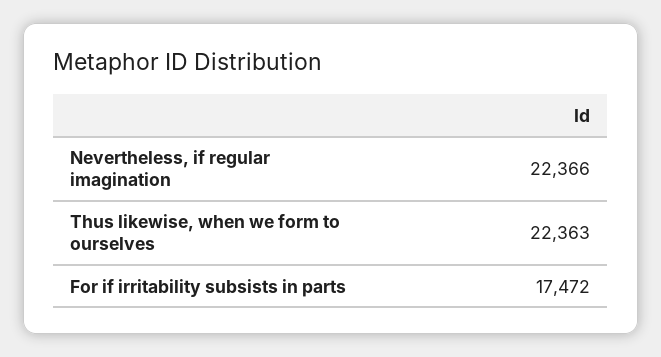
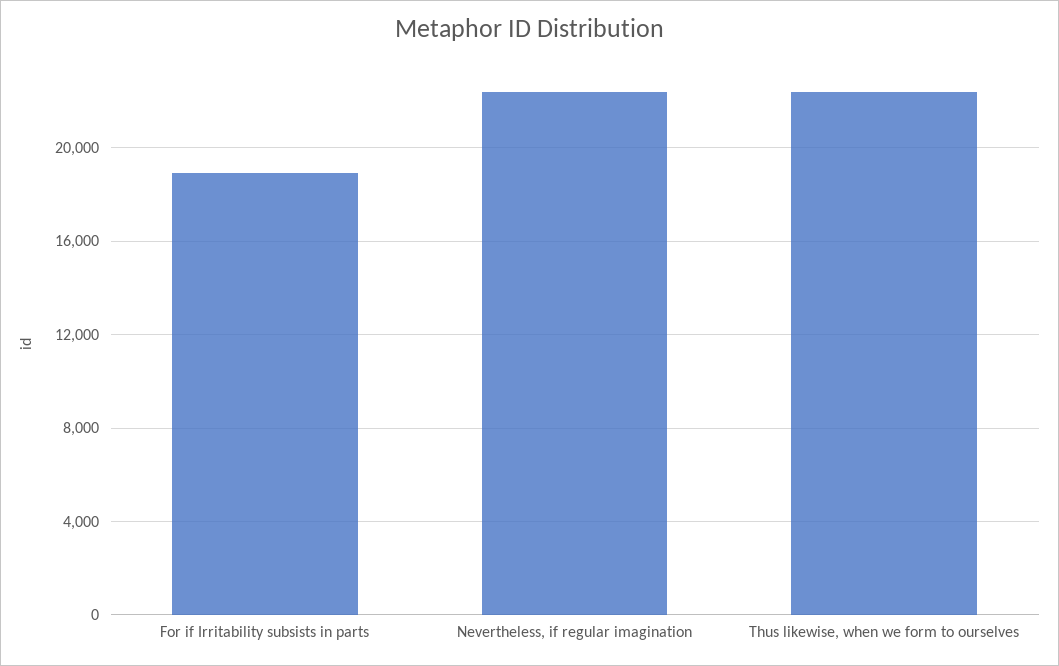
  {
    "Nevertheless, if regular imagination": 22366,
    "Thus likewise, when we form to ourselves": 22363,
-   "For if irritability subsists in parts": 17472
+   "For if irritability subsists in parts": 19000
  }

